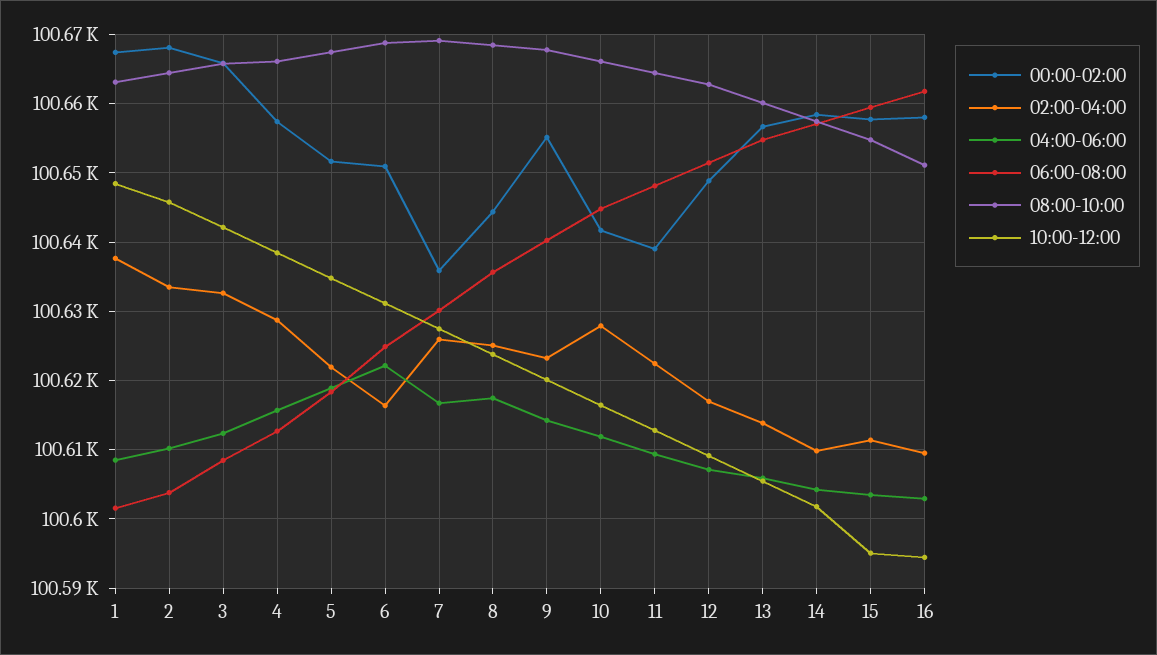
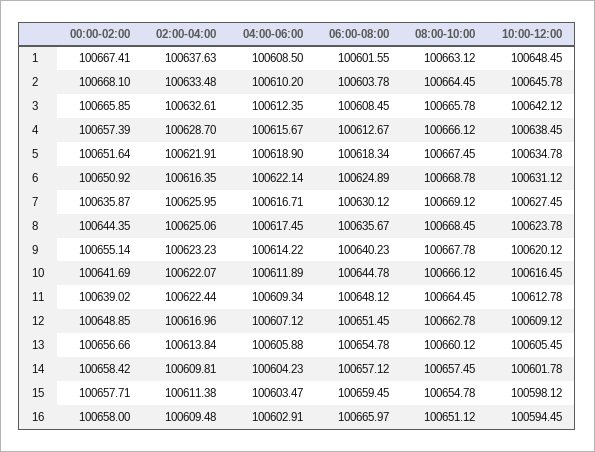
  {
    "00:00-02:00": {
      "1": 100667.41,
      "2": 100668.1,
      "3": 100665.85,
      "4": 100657.39,
      "5": 100651.64,
      "6": 100650.92,
      "7": 100635.87,
      "8": 100644.35,
      "9": 100655.14,
      "10": 100641.69,
      "11": 100639.02,
      "12": 100648.85,
      "13": 100656.66,
      "14": 100658.42,
      "15": 100657.71,
      "16": 100658
    },
    "02:00-04:00": {
      "1": 100637.63,
      "2": 100633.48,
      "3": 100632.61,
      "4": 100628.7,
      "5": 100621.91,
      "6": 100616.35,
      "7": 100625.95,
      "8": 100625.06,
      "9": 100623.23,
-     "10": 100628,
+     "10": 100622.07,
      "11": 100622.44,
      "12": 100616.96,
      "13": 100613.84,
      "14": 100609.81,
      "15": 100611.38,
      "16": 100609.48
    },
    "04:00-06:00": {
      "1": 100608.5,
      "2": 100610.2,
      "3": 100612.35,
      "4": 100615.67,
      "5": 100618.9,
      "6": 100622.14,
      "7": 100616.71,
      "8": 100617.45,
      "9": 100614.22,
      "10": 100611.89,
      "11": 100609.34,
      "12": 100607.12,
      "13": 100605.88,
      "14": 100604.23,
      "15": 100603.47,
      "16": 100602.91
    },
    "06:00-08:00": {
      "1": 100601.55,
      "2": 100603.78,
      "3": 100608.45,
      "4": 100612.67,
      "5": 100618.34,
      "6": 100624.89,
      "7": 100630.12,
      "8": 100635.67,
      "9": 100640.23,
      "10": 100644.78,
      "11": 100648.12,
      "12": 100651.45,
      "13": 100654.78,
      "14": 100657.12,
      "15": 100659.45,
-     "16": 100662
+     "16": 100665.97
    },
    "08:00-10:00": {
      "1": 100663.12,
      "2": 100664.45,
      "3": 100665.78,
      "4": 100666.12,
      "5": 100667.45,
      "6": 100668.78,
      "7": 100669.12,
      "8": 100668.45,
      "9": 100667.78,
      "10": 100666.12,
      "11": 100664.45,
      "12": 100662.78,
      "13": 100660.12,
      "14": 100657.45,
      "15": 100654.78,
      "16": 100651.12
    },
    "10:00-12:00": {
      "1": 100648.45,
      "2": 100645.78,
      "3": 100642.12,
      "4": 100638.45,
      "5": 100634.78,
      "6": 100631.12,
      "7": 100627.45,
      "8": 100623.78,
      "9": 100620.12,
      "10": 100616.45,
      "11": 100612.78,
      "12": 100609.12,
      "13": 100605.45,
      "14": 100601.78,
-     "15": 100595,
+     "15": 100598.12,
      "16": 100594.45
    }
  }

